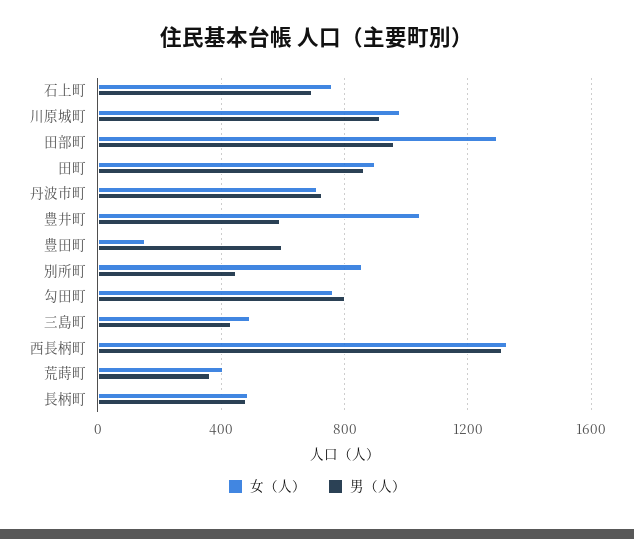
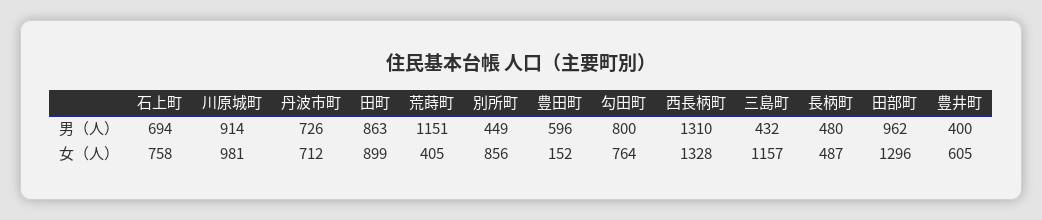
  {
    "女（人）": {
      "石上町": 758,
      "川原城町": 981,
      "田部町": 1296,
      "田町": 899,
      "丹波市町": 712,
-     "豊井町": 1050,
+     "豊井町": 605,
      "豊田町": 152,
      "別所町": 856,
      "勾田町": 764,
-     "三島町": 500,
+     "三島町": 1157,
      "西長柄町": 1328,
      "荒蒔町": 405,
      "長柄町": 487
    },
    "男（人）": {
      "石上町": 694,
      "川原城町": 914,
      "田部町": 962,
      "田町": 863,
      "丹波市町": 726,
-     "豊井町": 600,
+     "豊井町": 400,
      "豊田町": 596,
      "別所町": 449,
      "勾田町": 800,
      "三島町": 432,
      "西長柄町": 1310,
-     "荒蒔町": 350,
+     "荒蒔町": 1151,
      "長柄町": 480
    }
  }

